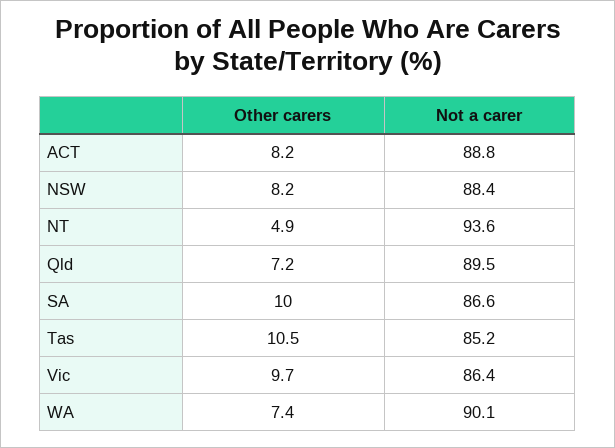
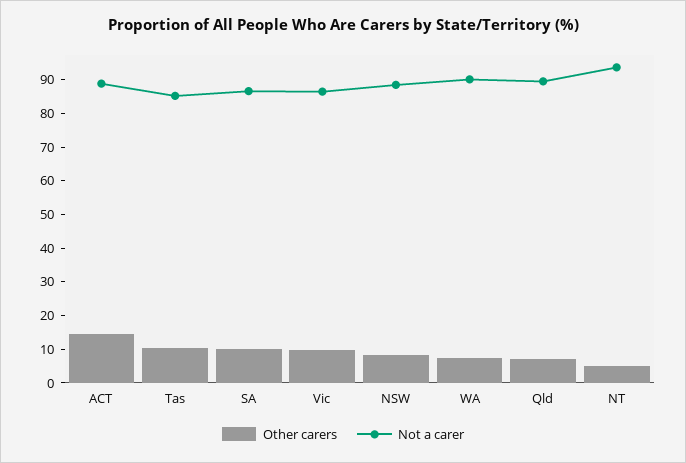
  {
    "Other carers": {
-     "ACT": 8.2,
+     "ACT": 15,
      "NSW": 8.2,
      "NT": 4.9,
      "Qld": 7.2,
      "SA": 10,
      "Tas": 10.5,
      "Vic": 9.7,
      "WA": 7.4
    },
    "Not a carer": {
      "ACT": 88.8,
      "NSW": 88.4,
      "NT": 93.6,
      "Qld": 89.5,
      "SA": 86.6,
      "Tas": 85.2,
      "Vic": 86.4,
      "WA": 90.1
    }
  }

